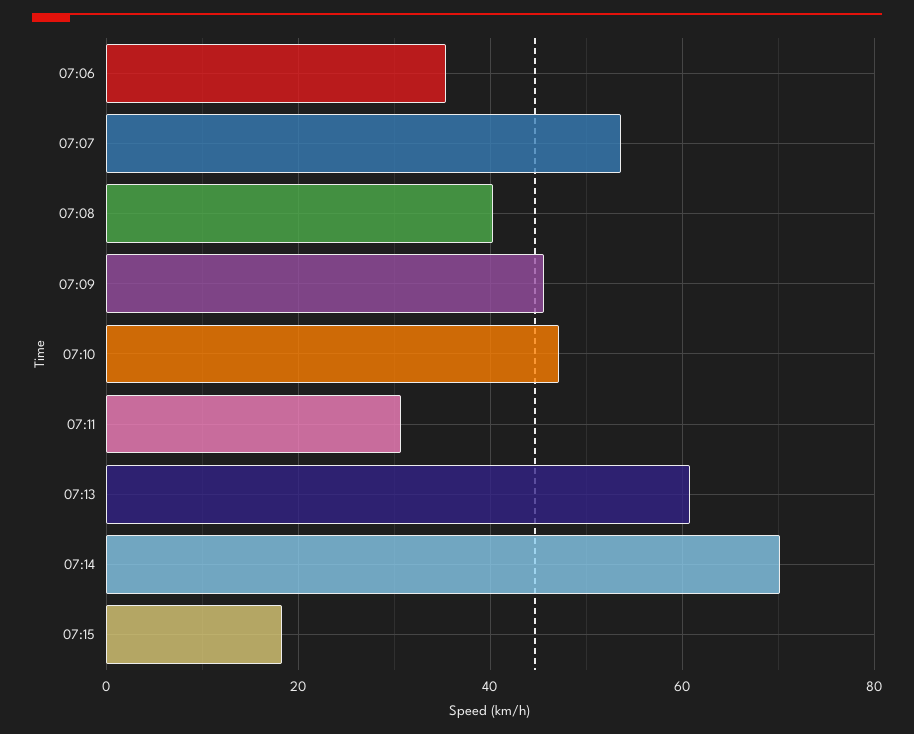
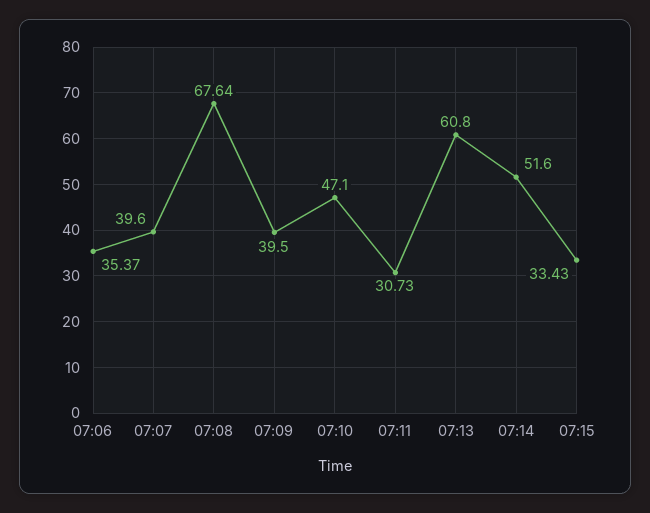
  {
    "07:06": 35.37,
-   "07:07": 54,
+   "07:07": 39.6,
-   "07:08": 40,
+   "07:08": 67.64,
-   "07:09": 46,
+   "07:09": 39.5,
    "07:10": 47.1,
    "07:11": 30.73,
    "07:13": 60.8,
-   "07:14": 70,
+   "07:14": 51.6,
-   "07:15": 18
+   "07:15": 33.43
  }

